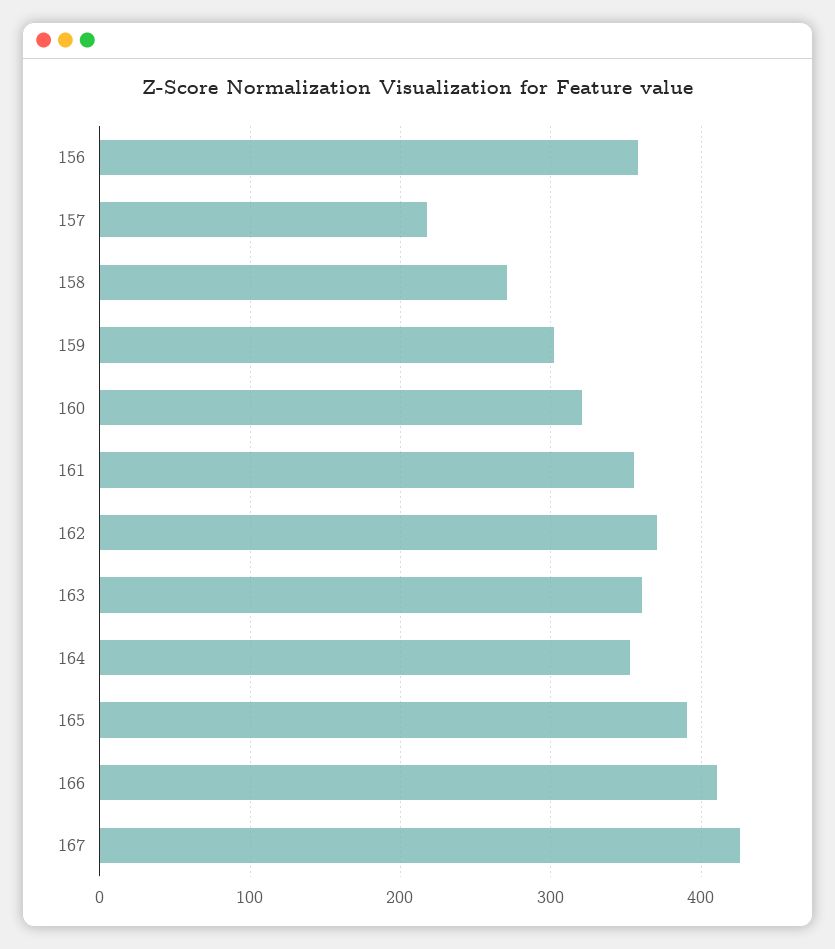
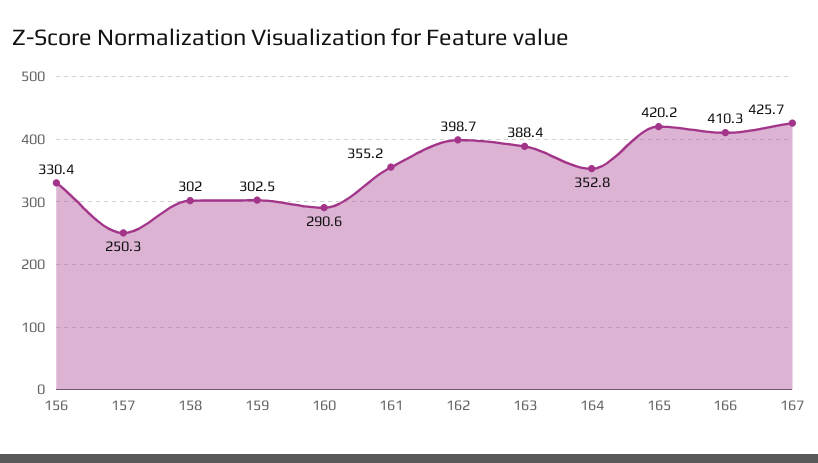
  {
-   "156": 360,
+   "156": 330.4,
-   "157": 220,
+   "157": 250.3,
-   "158": 270,
+   "158": 302,
    "159": 302.5,
-   "160": 320,
+   "160": 290.6,
    "161": 355.2,
-   "162": 370,
+   "162": 398.7,
-   "163": 360,
+   "163": 388.4,
    "164": 352.8,
-   "165": 390,
+   "165": 420.2,
    "166": 410.3,
    "167": 425.7
  }

